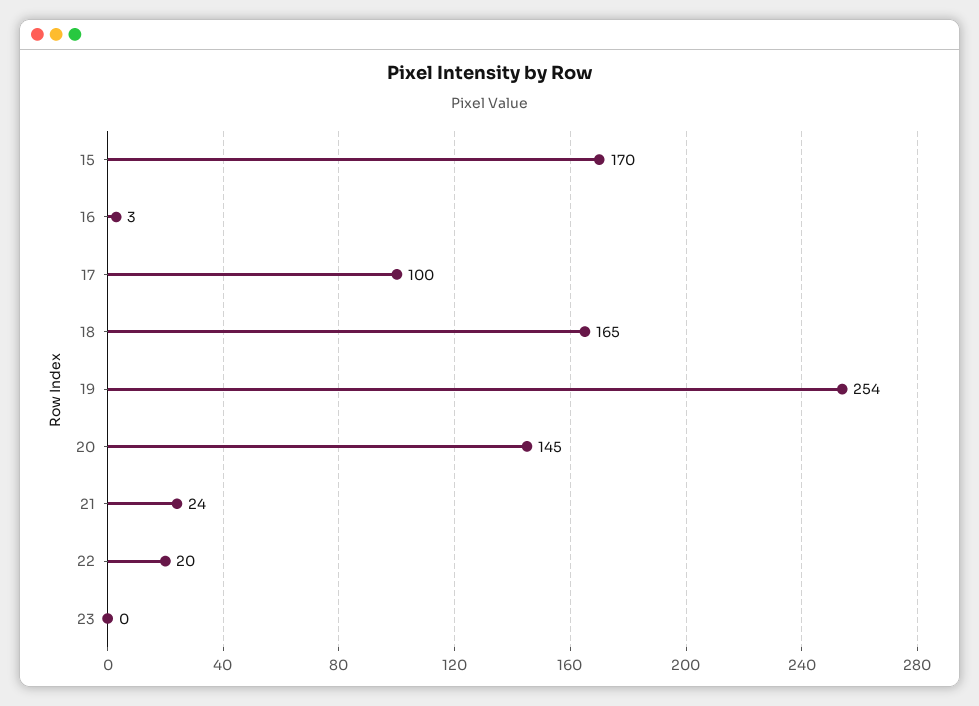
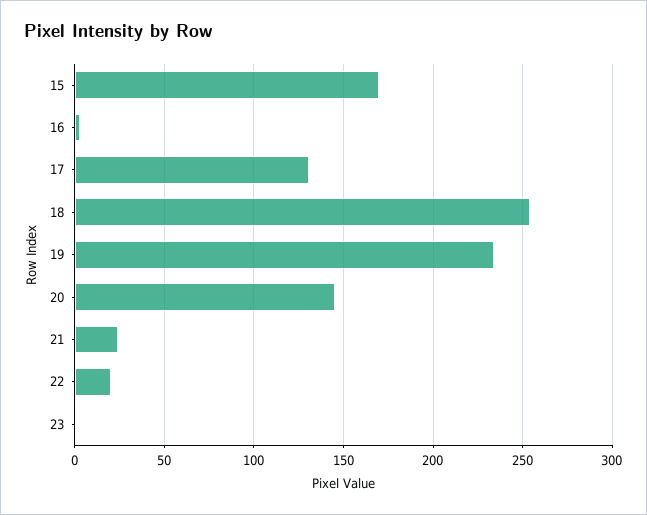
  {
    "15": 170,
    "16": 3,
-   "17": 100,
+   "17": 130,
-   "18": 165,
+   "18": 255,
-   "19": 254,
+   "19": 235,
    "20": 145,
    "21": 24,
    "22": 20,
    "23": 0
  }

